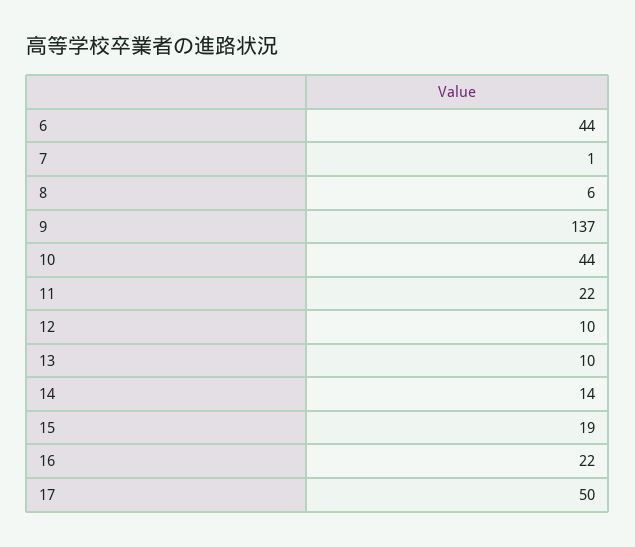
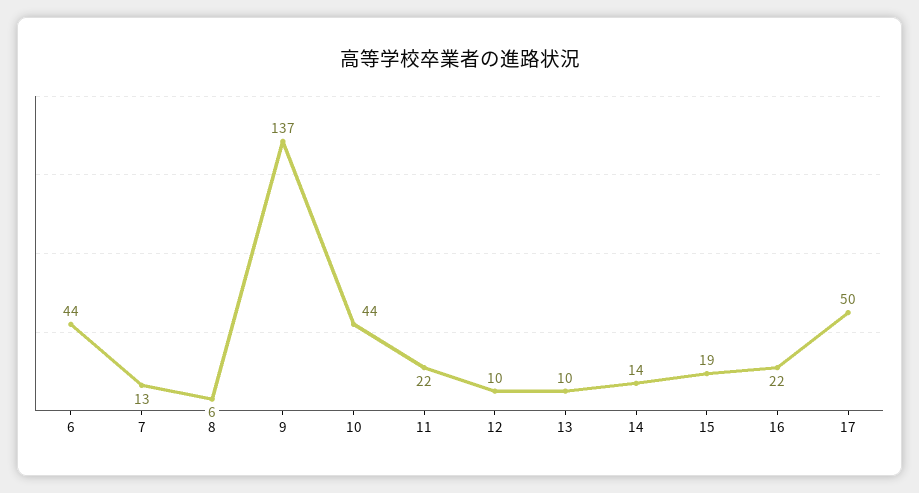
  {
    "6": 44,
-   "7": 1,
+   "7": 13,
    "8": 6,
    "9": 137,
    "10": 44,
    "11": 22,
    "12": 10,
    "13": 10,
    "14": 14,
    "15": 19,
    "16": 22,
    "17": 50
  }

